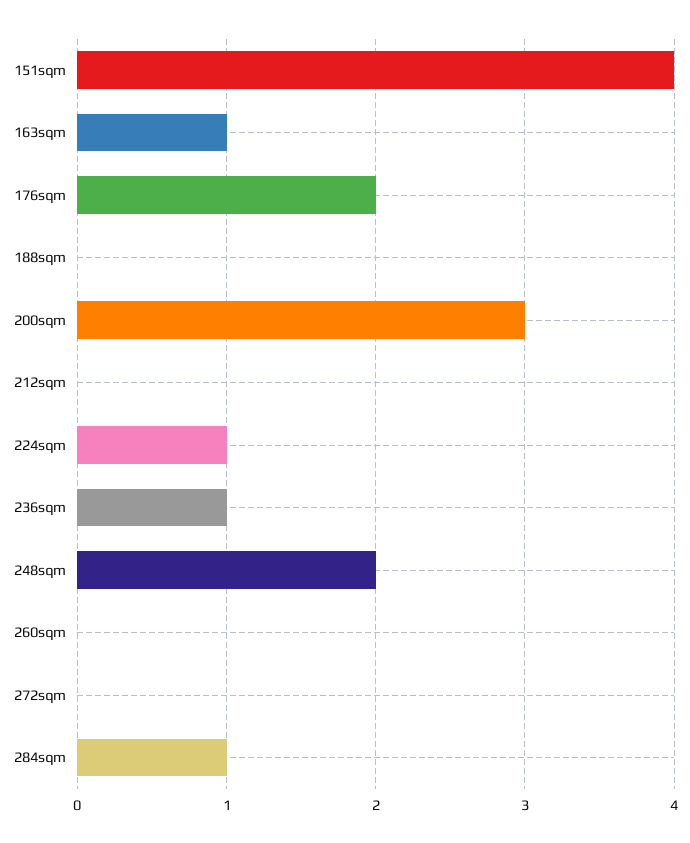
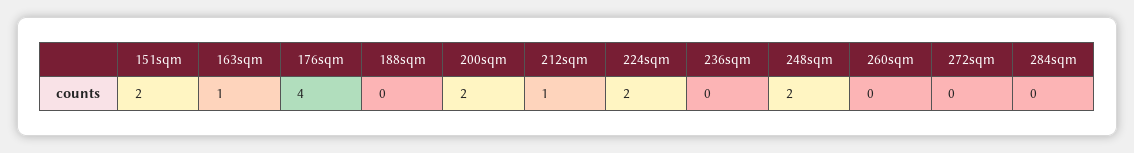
  {
-   "151sqm": 4,
+   "151sqm": 2,
    "163sqm": 1,
-   "176sqm": 2,
+   "176sqm": 4,
    "188sqm": 0,
-   "200sqm": 3,
+   "200sqm": 2,
-   "212sqm": 0,
+   "212sqm": 1,
-   "224sqm": 1,
+   "224sqm": 2,
-   "236sqm": 1,
+   "236sqm": 0,
    "248sqm": 2,
    "260sqm": 0,
    "272sqm": 0,
-   "284sqm": 1
+   "284sqm": 0
  }

